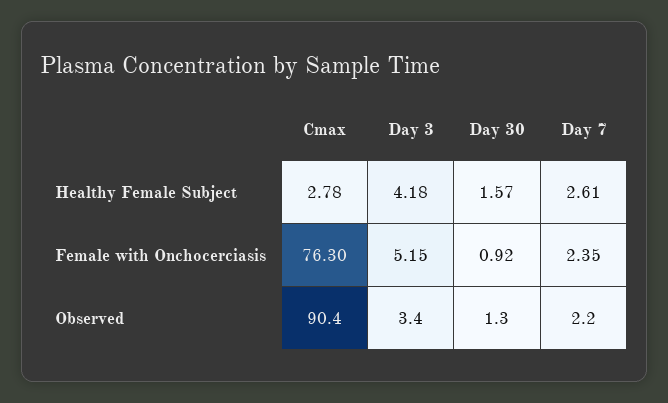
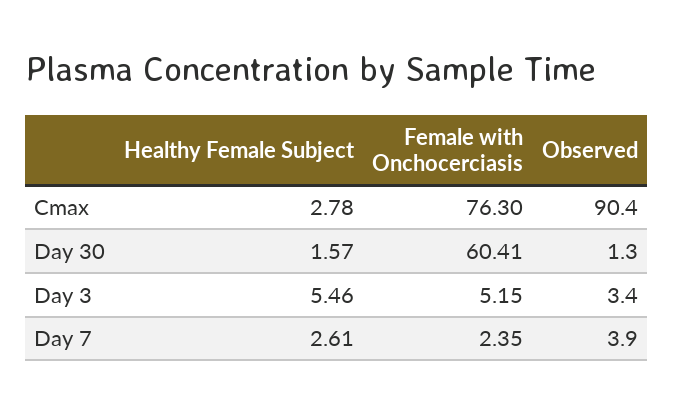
  {
    "Cmax": {
      "Healthy Female Subject": 2.78,
      "Female with Onchocerciasis": 76.3,
      "Observed": 90.4
    },
    "Day 3": {
-     "Healthy Female Subject": 4.18,
+     "Healthy Female Subject": 5.46,
      "Female with Onchocerciasis": 5.15,
      "Observed": 3.4
    },
    "Day 30": {
      "Healthy Female Subject": 1.57,
-     "Female with Onchocerciasis": 0.92,
+     "Female with Onchocerciasis": 60.41,
      "Observed": 1.3
    },
    "Day 7": {
      "Healthy Female Subject": 2.61,
      "Female with Onchocerciasis": 2.35,
-     "Observed": 2.2
+     "Observed": 3.9
    }
  }

